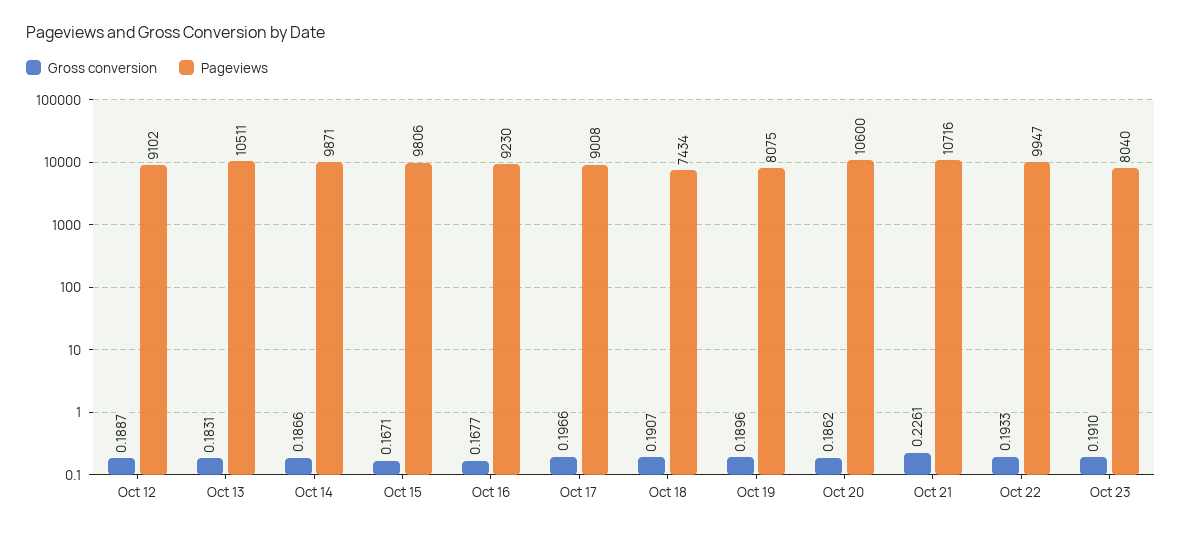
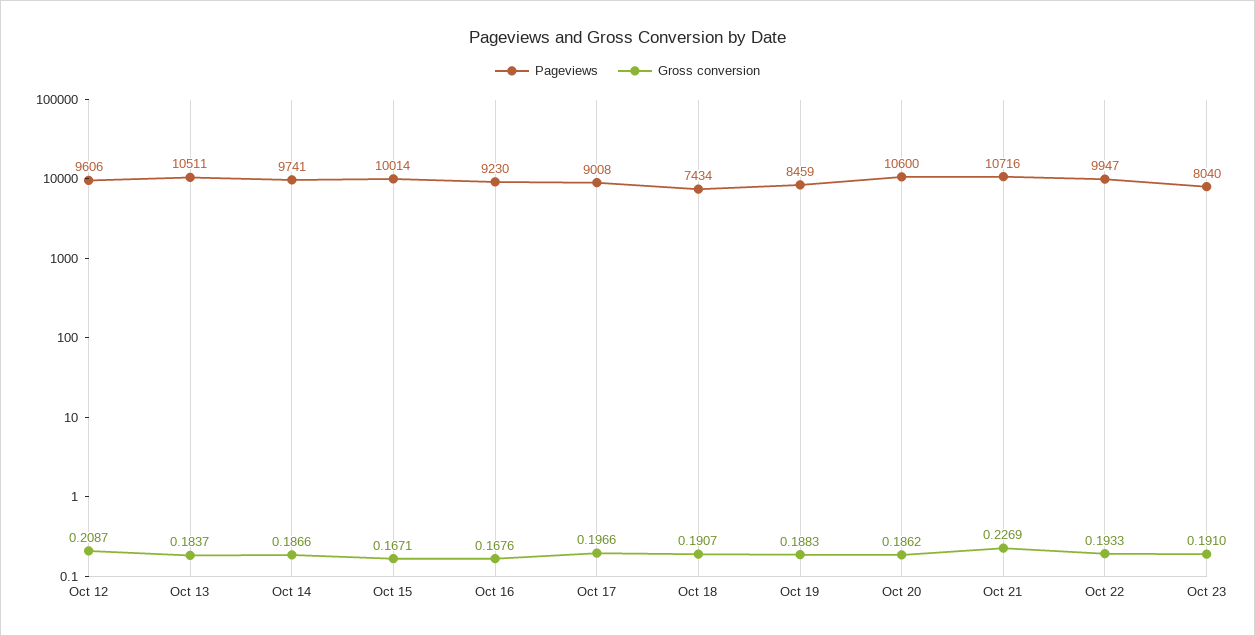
  {
    "Gross conversion": {
-     "Oct 12": 0.1887,
+     "Oct 12": 0.2087,
-     "Oct 13": 0.1831,
+     "Oct 13": 0.1837,
      "Oct 14": 0.1866,
      "Oct 15": 0.1671,
-     "Oct 16": 0.1677,
+     "Oct 16": 0.1676,
      "Oct 17": 0.1966,
      "Oct 18": 0.1907,
-     "Oct 19": 0.1896,
+     "Oct 19": 0.1883,
      "Oct 20": 0.1862,
-     "Oct 21": 0.2261,
+     "Oct 21": 0.2269,
      "Oct 22": 0.1933,
      "Oct 23": 0.191
    },
    "Pageviews": {
-     "Oct 12": 9102,
+     "Oct 12": 9606,
      "Oct 13": 10511,
-     "Oct 14": 9871,
+     "Oct 14": 9741,
-     "Oct 15": 9806,
+     "Oct 15": 10014,
      "Oct 16": 9230,
      "Oct 17": 9008,
      "Oct 18": 7434,
-     "Oct 19": 8075,
+     "Oct 19": 8459,
      "Oct 20": 10600,
      "Oct 21": 10716,
      "Oct 22": 9947,
      "Oct 23": 8040
    }
  }

